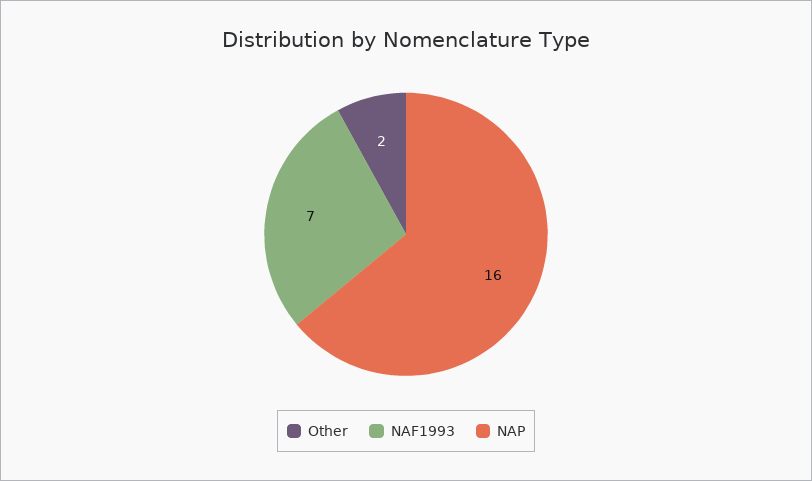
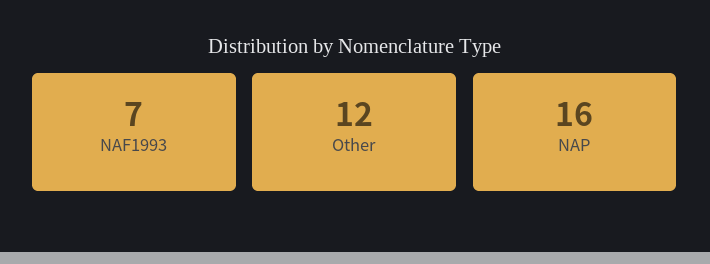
  {
-   "Other": 2,
+   "Other": 12,
    "NAF1993": 7,
    "NAP": 16
  }

